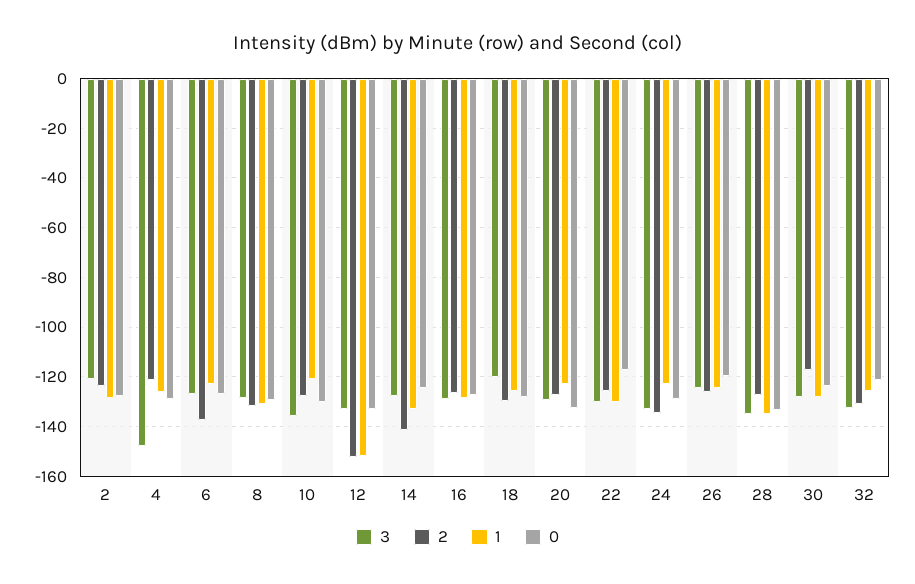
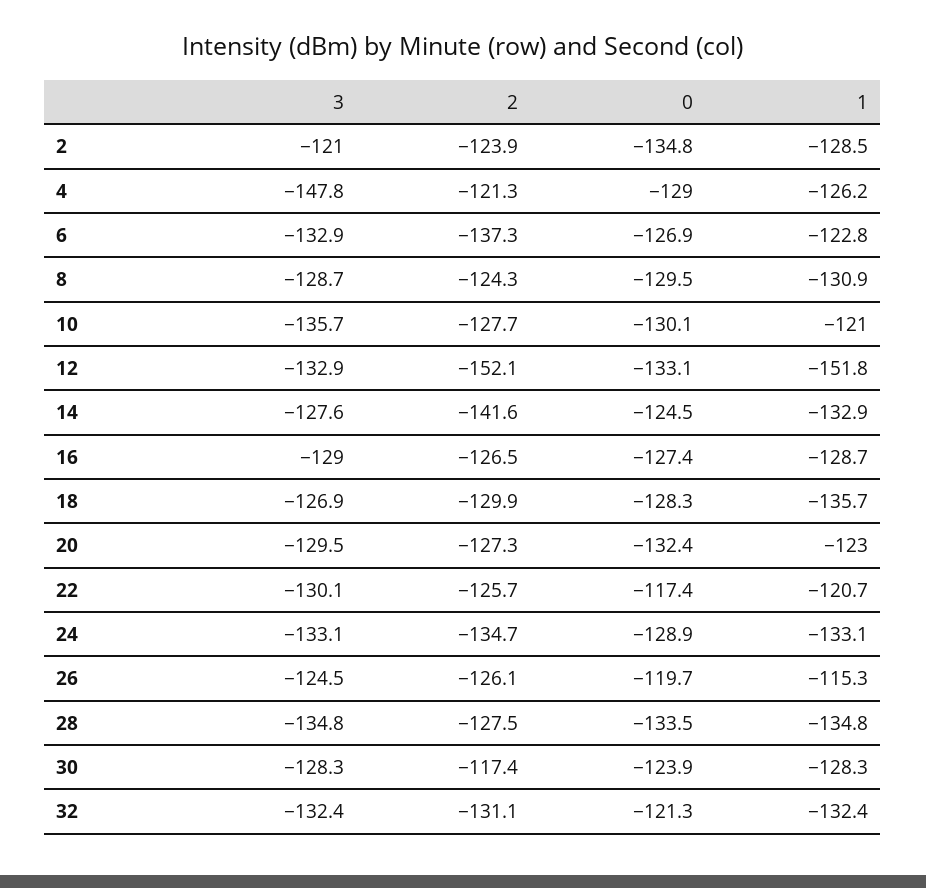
  {
    "3": {
      "2": -121,
      "4": -147.8,
-     "6": -127.5,
+     "6": -132.9,
      "8": -128.7,
      "10": -135.7,
      "12": -132.9,
      "14": -127.6,
      "16": -129,
-     "18": -120,
+     "18": -126.9,
      "20": -129.5,
      "22": -130.1,
      "24": -133.1,
      "26": -124.5,
      "28": -134.8,
      "30": -128.3,
      "32": -132.4
    },
    "2": {
      "2": -123.9,
      "4": -121.3,
      "6": -137.3,
-     "8": -132.5,
+     "8": -124.3,
      "10": -127.7,
      "12": -152.1,
      "14": -141.6,
      "16": -126.5,
      "18": -129.9,
      "20": -127.3,
      "22": -125.7,
      "24": -134.7,
      "26": -126.1,
      "28": -127.5,
      "30": -117.4,
      "32": -131.1
    },
    "1": {
      "2": -128.5,
      "4": -126.2,
      "6": -122.8,
      "8": -130.9,
      "10": -121,
      "12": -151.8,
      "14": -132.9,
      "16": -128.7,
-     "18": -125,
+     "18": -135.7,
      "20": -123,
-     "22": -130,
+     "22": -120.7,
-     "24": -122.5,
+     "24": -133.1,
-     "26": -125,
+     "26": -115.3,
      "28": -134.8,
      "30": -128.3,
-     "32": -125
+     "32": -132.4
    },
    "0": {
-     "2": -127.5,
+     "2": -134.8,
      "4": -129,
      "6": -126.9,
      "8": -129.5,
      "10": -130.1,
      "12": -133.1,
      "14": -124.5,
      "16": -127.4,
      "18": -128.3,
      "20": -132.4,
      "22": -117.4,
      "24": -128.9,
      "26": -119.7,
      "28": -133.5,
      "30": -123.9,
      "32": -121.3
    }
  }

